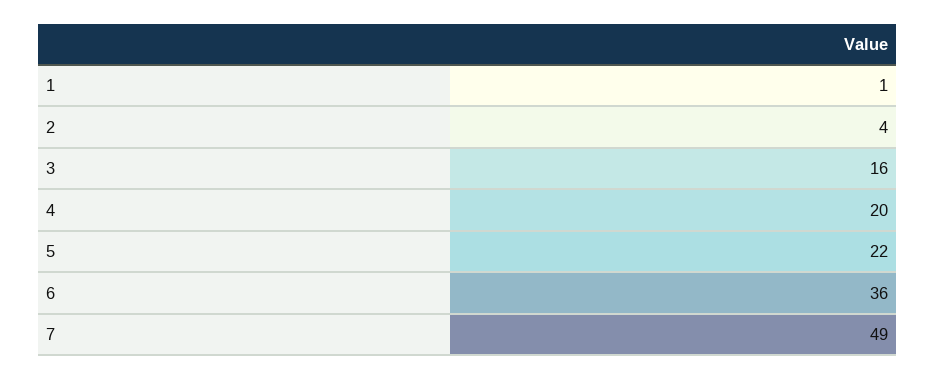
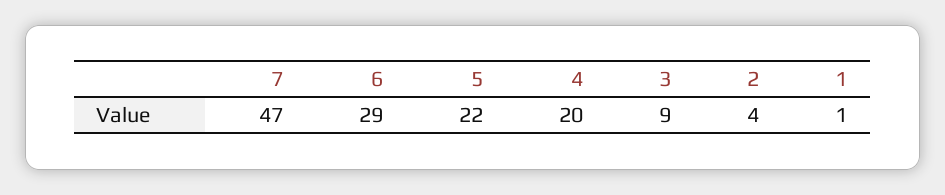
  {
    "1": 1,
    "2": 4,
-   "3": 16,
+   "3": 9,
    "4": 20,
    "5": 22,
-   "6": 36,
+   "6": 29,
-   "7": 49
+   "7": 47
  }

